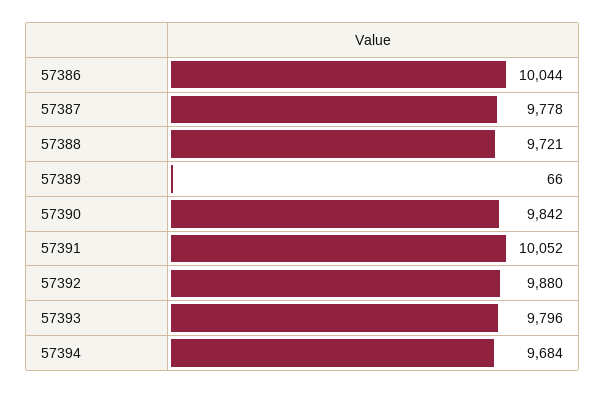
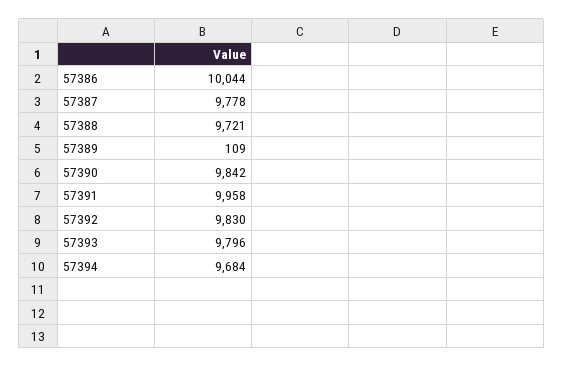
  {
    "57386": 10044,
    "57387": 9778,
    "57388": 9721,
-   "57389": 66,
+   "57389": 109,
    "57390": 9842,
-   "57391": 10052,
+   "57391": 9958,
-   "57392": 9880,
+   "57392": 9830,
    "57393": 9796,
    "57394": 9684
  }

